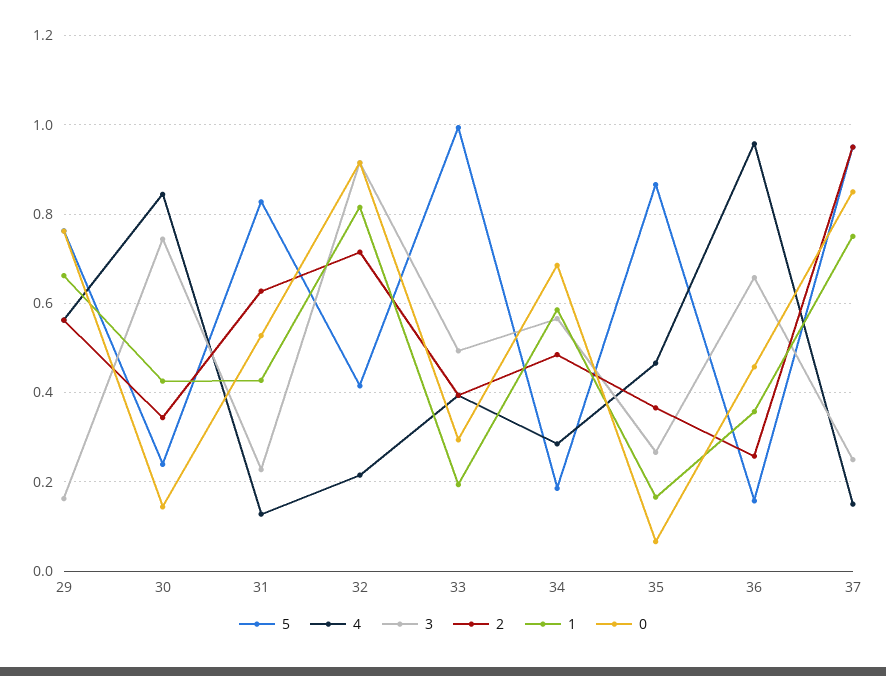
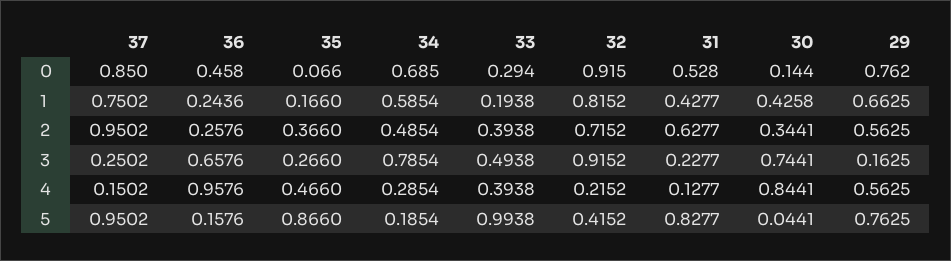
  {
    "5": {
      "29": 0.7625,
-     "30": 0.24,
+     "30": 0.0441,
      "31": 0.8277,
      "32": 0.4152,
      "33": 0.9938,
      "34": 0.1854,
      "35": 0.866,
      "36": 0.1576,
      "37": 0.9502
    },
    "4": {
      "29": 0.5625,
      "30": 0.8441,
      "31": 0.1277,
      "32": 0.2152,
      "33": 0.3938,
      "34": 0.2854,
      "35": 0.466,
      "36": 0.9576,
      "37": 0.1502
    },
    "3": {
      "29": 0.1625,
      "30": 0.7441,
      "31": 0.2277,
      "32": 0.9152,
      "33": 0.4938,
-     "34": 0.56,
+     "34": 0.7854,
      "35": 0.266,
      "36": 0.6576,
      "37": 0.2502
    },
    "2": {
      "29": 0.5625,
      "30": 0.3441,
      "31": 0.6277,
      "32": 0.7152,
      "33": 0.3938,
      "34": 0.4854,
      "35": 0.366,
      "36": 0.2576,
      "37": 0.9502
    },
    "1": {
      "29": 0.6625,
      "30": 0.4258,
      "31": 0.4277,
      "32": 0.8152,
      "33": 0.1938,
      "34": 0.5854,
      "35": 0.166,
-     "36": 0.36,
+     "36": 0.2436,
      "37": 0.7502
    },
    "0": {
      "29": 0.762,
      "30": 0.144,
      "31": 0.528,
      "32": 0.915,
      "33": 0.294,
      "34": 0.685,
      "35": 0.066,
      "36": 0.458,
      "37": 0.85
    }
  }

